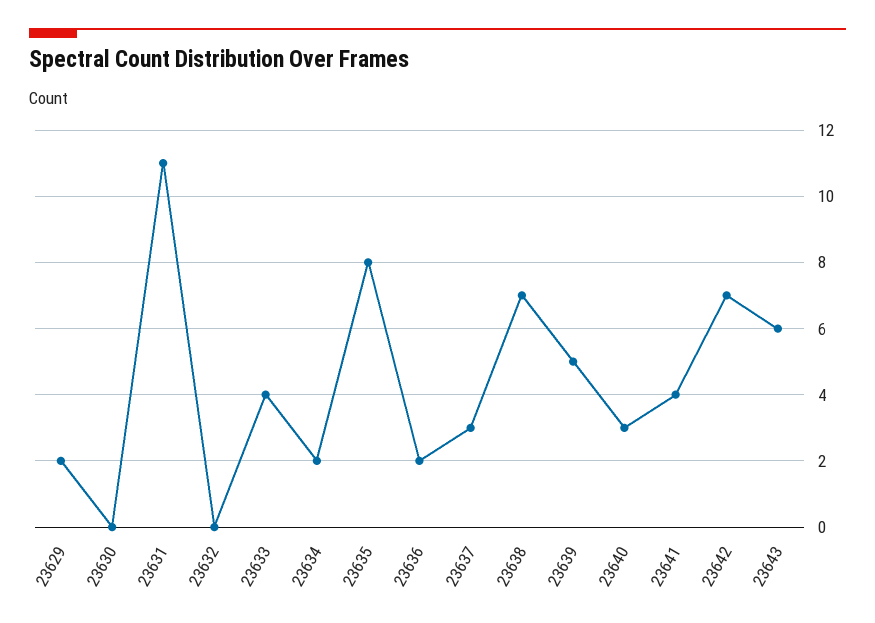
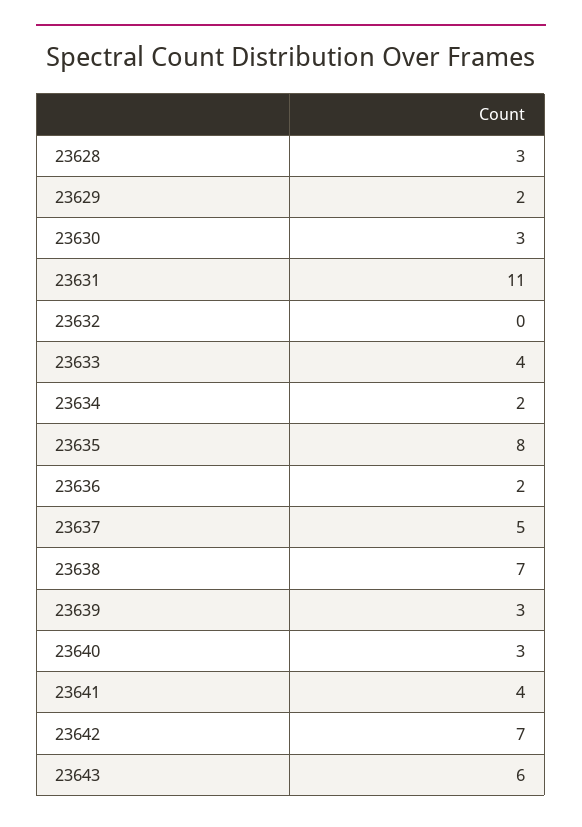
  {
    "23629": 2,
-   "23630": 0,
+   "23630": 3,
    "23631": 11,
    "23632": 0,
    "23633": 4,
    "23634": 2,
    "23635": 8,
    "23636": 2,
-   "23637": 3,
+   "23637": 5,
    "23638": 7,
-   "23639": 5,
+   "23639": 3,
    "23640": 3,
    "23641": 4,
    "23642": 7,
-   "23643": 6
+   "23643": 6,
+   "23628": 3
  }

